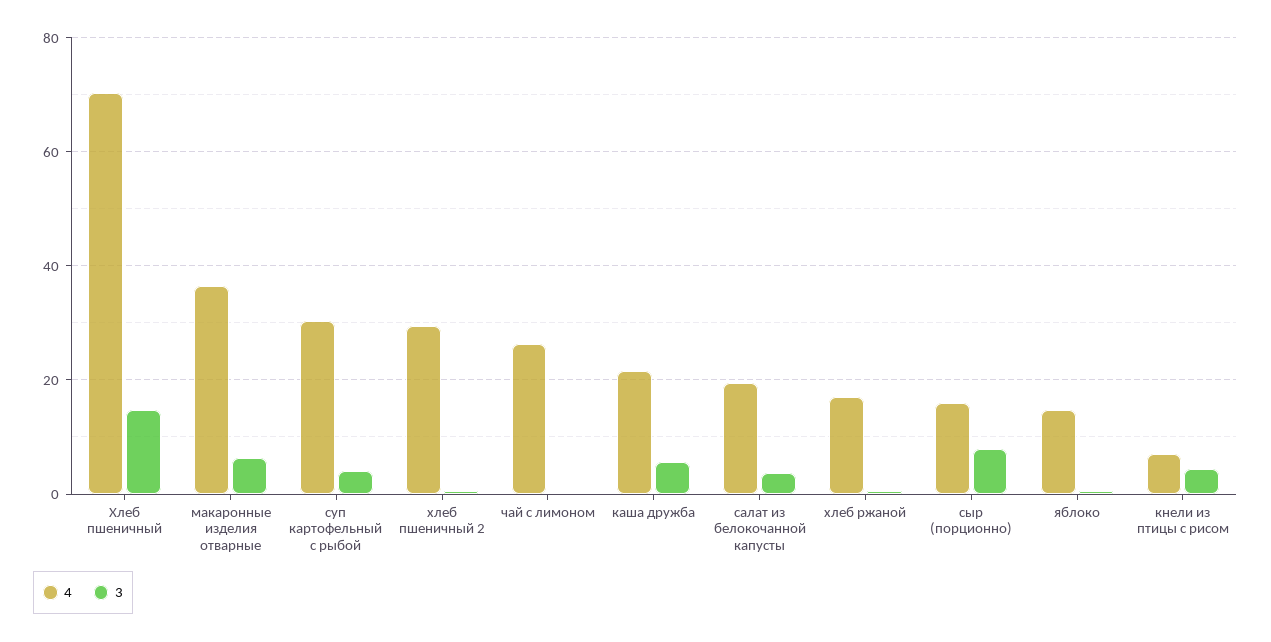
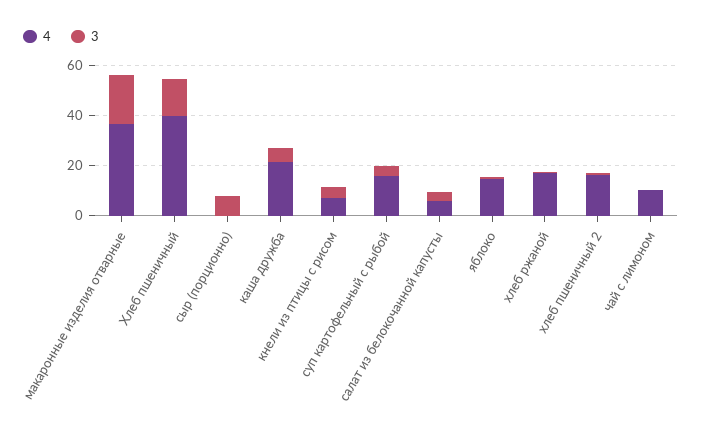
  {
    "4": {
-     "Хлеб пшеничный": 70,
+     "Хлеб пшеничный": 40,
      "макаронные изделия отварные": 36,
-     "суп картофельный с рыбой": 30,
+     "суп картофельный с рыбой": 15,
-     "хлеб пшеничный 2": 30,
+     "хлеб пшеничный 2": 15,
-     "чай с лимоном": 26,
+     "чай с лимоном": 10,
      "каша дружба": 22,
-     "салат из белокочанной капусты": 20,
+     "салат из белокочанной капусты": 5,
      "хлеб ржаной": 18,
-     "сыр (порционно)": 16,
+     "сыр (порционно)": 0,
      "яблоко": 14,
      "кнели из птицы с рисом": 6
    },
    "3": {
      "Хлеб пшеничный": 14,
-     "макаронные изделия отварные": 6,
+     "макаронные изделия отварные": 20,
      "суп картофельный с рыбой": 4,
      "хлеб пшеничный 2": 0,
      "чай с лимоном": 0,
      "каша дружба": 6,
      "салат из белокочанной капусты": 4,
      "хлеб ржаной": 0,
      "сыр (порционно)": 8,
      "яблоко": 0,
      "кнели из птицы с рисом": 4
    }
  }

